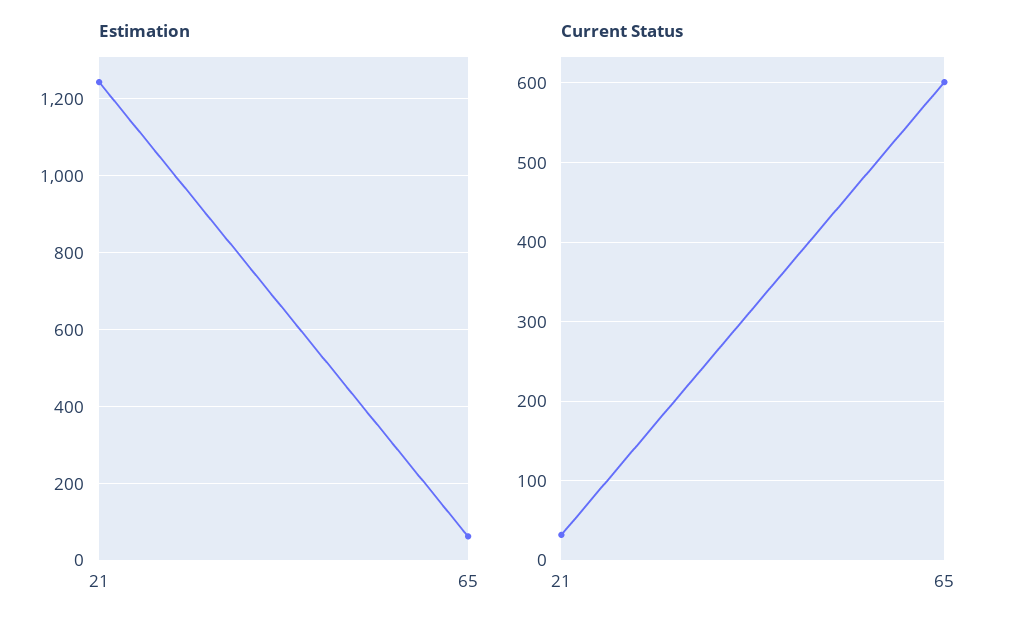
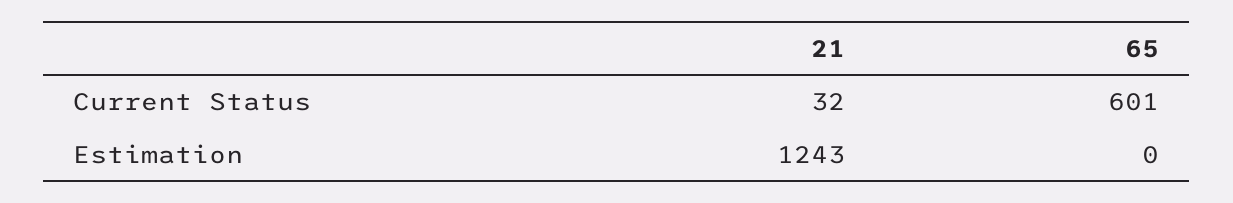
  {
    "Estimation": {
      "21": 1243,
-     "65": 60
+     "65": 0
    },
    "Current Status": {
      "21": 32,
      "65": 601
    }
  }

